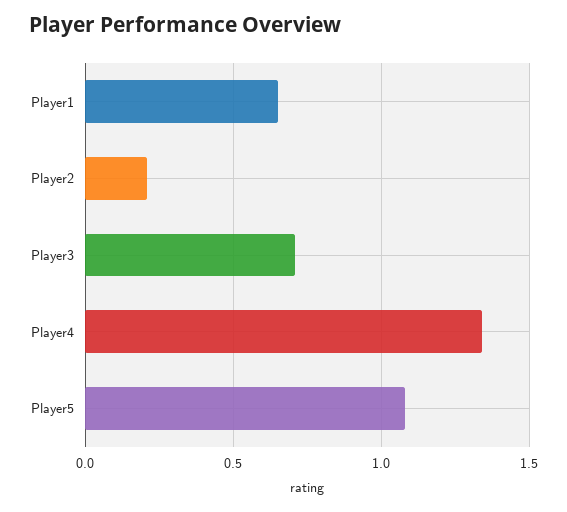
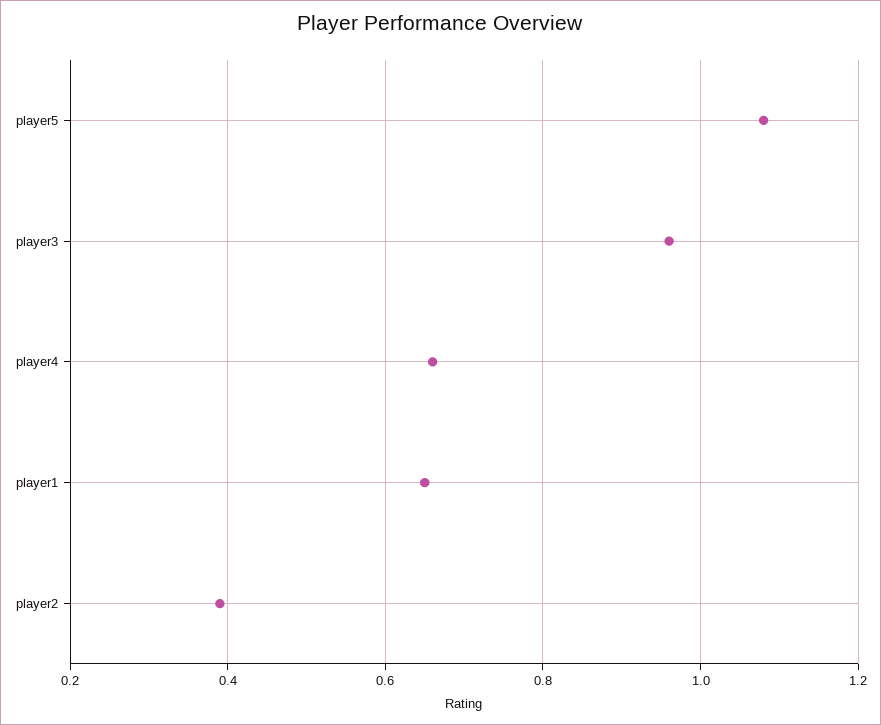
  {
    "Player1": 0.65,
-   "Player2": 0.2,
+   "Player2": 0.4,
-   "Player3": 0.7,
+   "Player3": 0.95,
-   "Player4": 1.35,
+   "Player4": 0.65,
    "Player5": 1.1
  }

